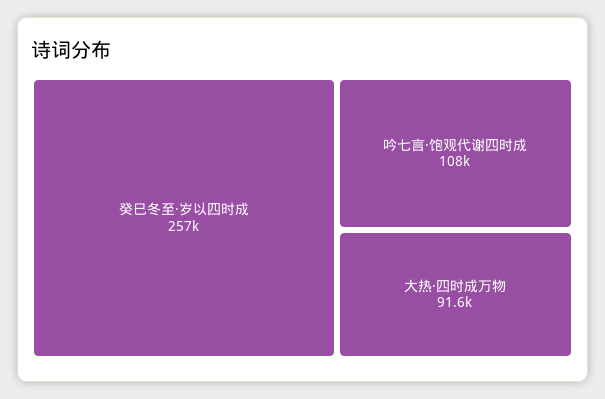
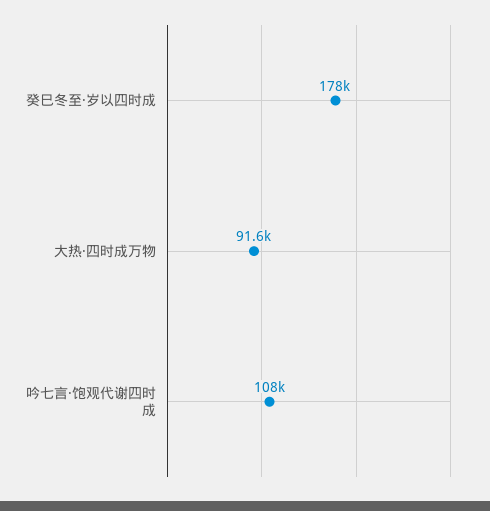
  {
-   "癸巳冬至·岁以四时成": 257000,
+   "癸巳冬至·岁以四时成": 178000,
    "吟七言·饱观代谢四时成": 108000,
    "大热·四时成万物": 91600
  }

